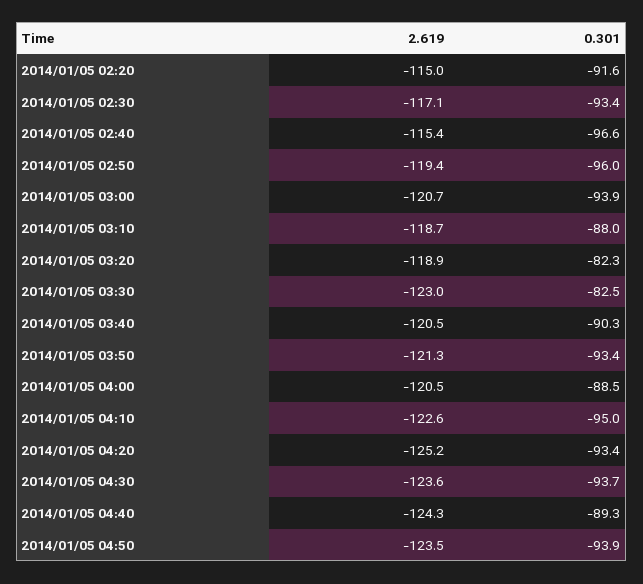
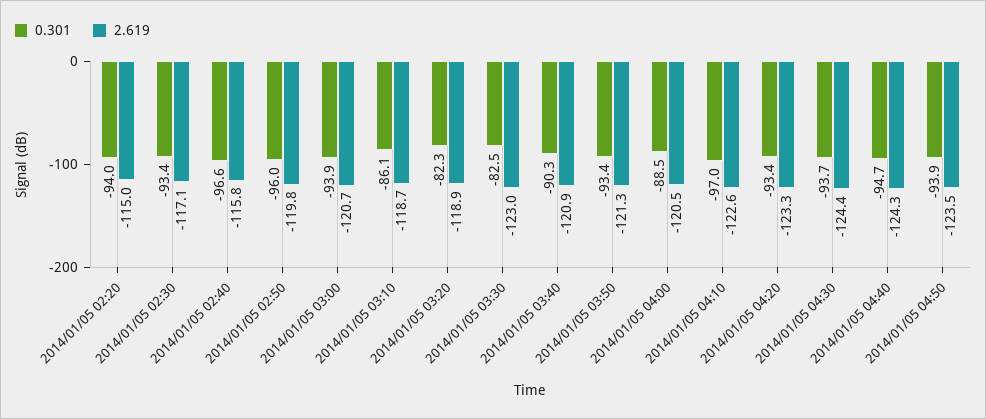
  {
    "2.619": {
      "2014/01/05 02:20": -115,
      "2014/01/05 02:30": -117.1,
-     "2014/01/05 02:40": -115.4,
+     "2014/01/05 02:40": -115.8,
-     "2014/01/05 02:50": -119.4,
+     "2014/01/05 02:50": -119.8,
      "2014/01/05 03:00": -120.7,
      "2014/01/05 03:10": -118.7,
      "2014/01/05 03:20": -118.9,
      "2014/01/05 03:30": -123,
-     "2014/01/05 03:40": -120.5,
+     "2014/01/05 03:40": -120.9,
      "2014/01/05 03:50": -121.3,
      "2014/01/05 04:00": -120.5,
      "2014/01/05 04:10": -122.6,
-     "2014/01/05 04:20": -125.2,
+     "2014/01/05 04:20": -123.3,
-     "2014/01/05 04:30": -123.6,
+     "2014/01/05 04:30": -124.4,
      "2014/01/05 04:40": -124.3,
      "2014/01/05 04:50": -123.5
    },
    "0.301": {
-     "2014/01/05 02:20": -91.6,
+     "2014/01/05 02:20": -94,
      "2014/01/05 02:30": -93.4,
      "2014/01/05 02:40": -96.6,
      "2014/01/05 02:50": -96,
      "2014/01/05 03:00": -93.9,
-     "2014/01/05 03:10": -88,
+     "2014/01/05 03:10": -86.1,
      "2014/01/05 03:20": -82.3,
      "2014/01/05 03:30": -82.5,
      "2014/01/05 03:40": -90.3,
      "2014/01/05 03:50": -93.4,
      "2014/01/05 04:00": -88.5,
-     "2014/01/05 04:10": -95,
+     "2014/01/05 04:10": -97,
      "2014/01/05 04:20": -93.4,
      "2014/01/05 04:30": -93.7,
-     "2014/01/05 04:40": -89.3,
+     "2014/01/05 04:40": -94.7,
      "2014/01/05 04:50": -93.9
    }
  }

